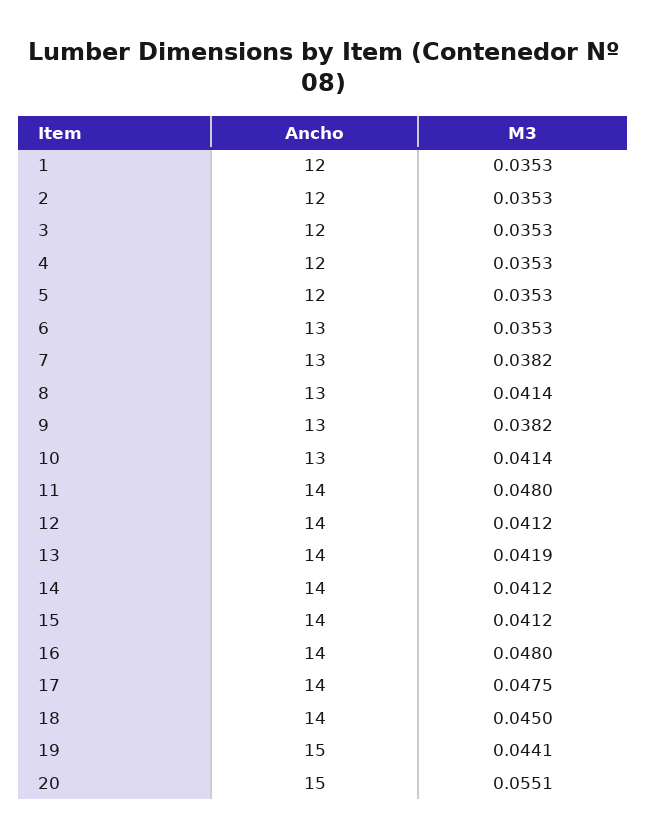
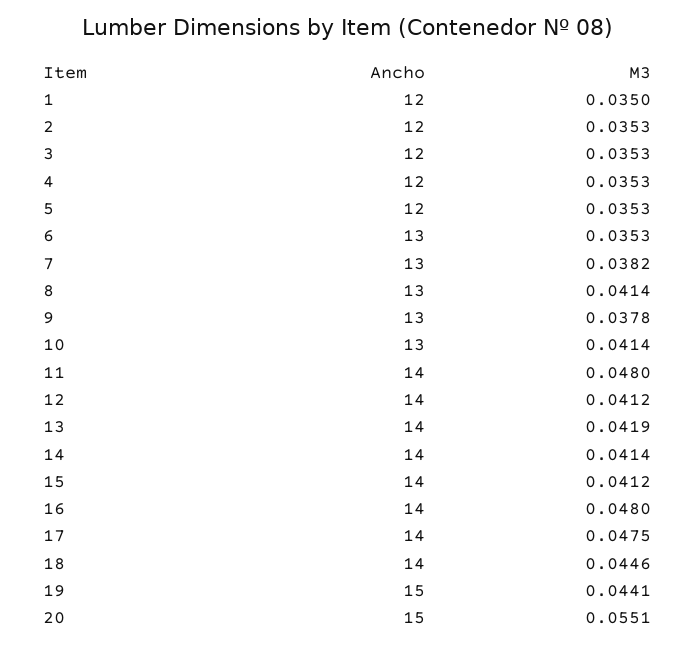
  {
    "Ancho": {
      "1": 12,
      "2": 12,
      "3": 12,
      "4": 12,
      "5": 12,
      "6": 13,
      "7": 13,
      "8": 13,
      "9": 13,
      "10": 13,
      "11": 14,
      "12": 14,
      "13": 14,
      "14": 14,
      "15": 14,
      "16": 14,
      "17": 14,
      "18": 14,
      "19": 15,
      "20": 15
    },
    "M3": {
-     "1": 0.0353,
+     "1": 0.035,
      "2": 0.0353,
      "3": 0.0353,
      "4": 0.0353,
      "5": 0.0353,
      "6": 0.0353,
      "7": 0.0382,
      "8": 0.0414,
-     "9": 0.0382,
+     "9": 0.0378,
      "10": 0.0414,
      "11": 0.048,
      "12": 0.0412,
      "13": 0.0419,
-     "14": 0.0412,
+     "14": 0.0414,
      "15": 0.0412,
      "16": 0.048,
      "17": 0.0475,
-     "18": 0.045,
+     "18": 0.0446,
      "19": 0.0441,
      "20": 0.0551
    }
  }

